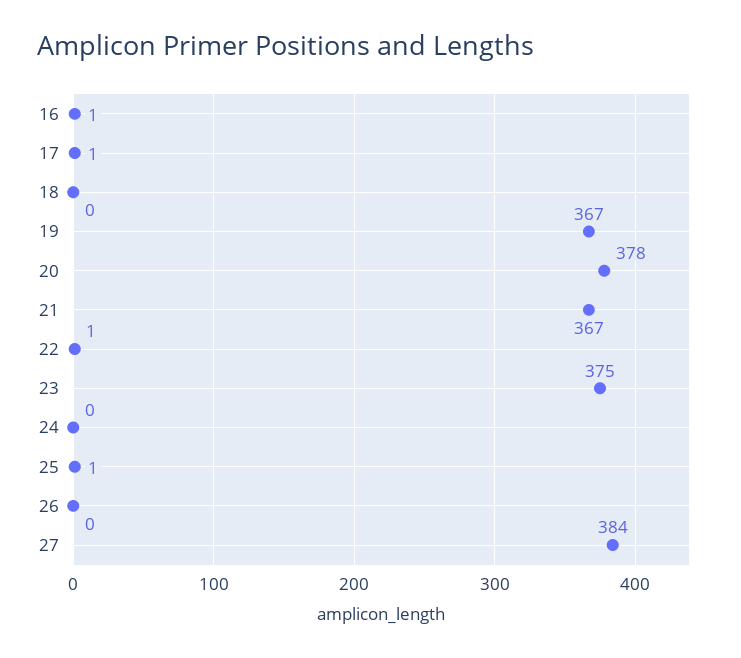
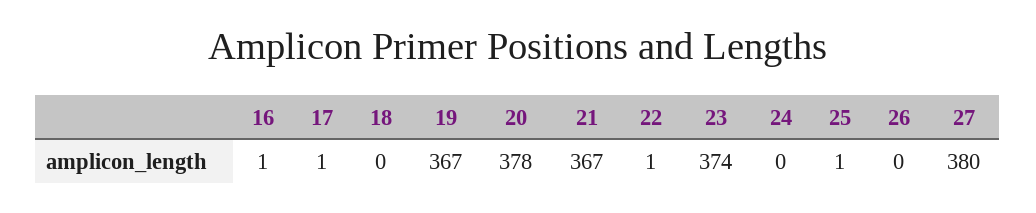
  {
    "16": 1,
    "17": 1,
    "18": 0,
    "19": 367,
    "20": 378,
    "21": 367,
    "22": 1,
-   "23": 375,
+   "23": 374,
    "24": 0,
    "25": 1,
    "26": 0,
-   "27": 384
+   "27": 380
  }

